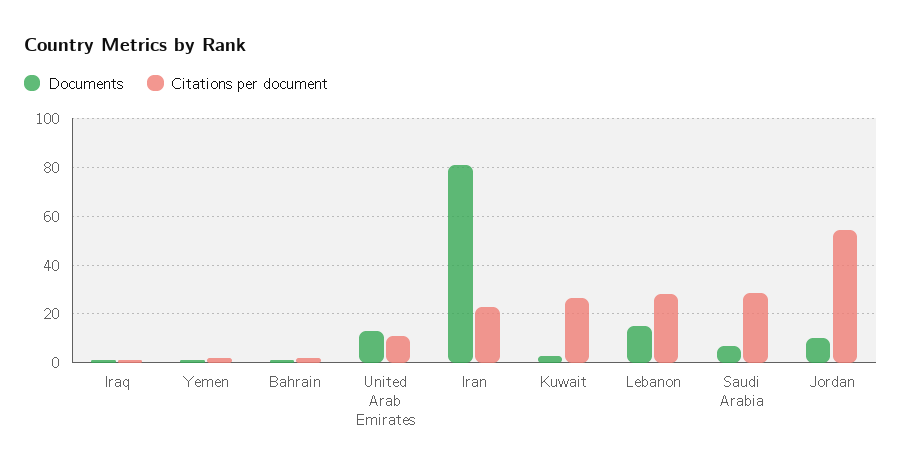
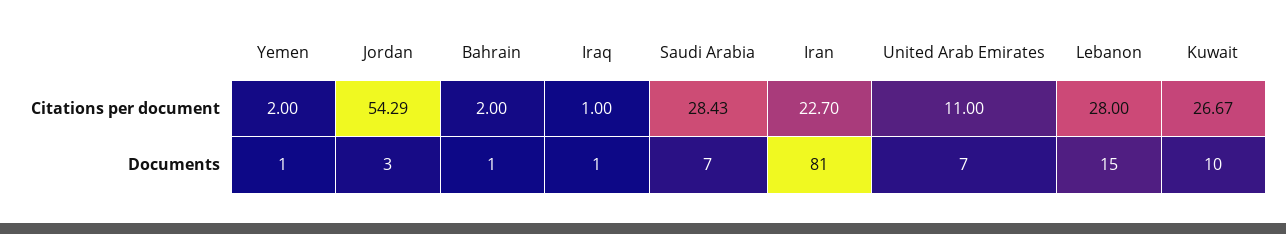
  {
    "Documents": {
      "Iraq": 1,
      "Yemen": 1,
      "Bahrain": 1,
-     "United Arab Emirates": 12.5,
+     "United Arab Emirates": 7,
      "Iran": 81,
-     "Kuwait": 2.5,
+     "Kuwait": 10,
      "Lebanon": 15,
      "Saudi Arabia": 7,
-     "Jordan": 10
+     "Jordan": 3
    },
    "Citations per document": {
      "Iraq": 1,
      "Yemen": 2,
      "Bahrain": 2,
      "United Arab Emirates": 11,
      "Iran": 22.7,
      "Kuwait": 26.67,
      "Lebanon": 28,
      "Saudi Arabia": 28.43,
      "Jordan": 54.29
    }
  }

